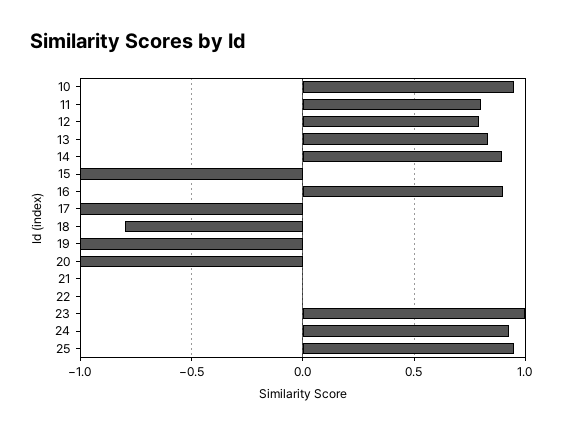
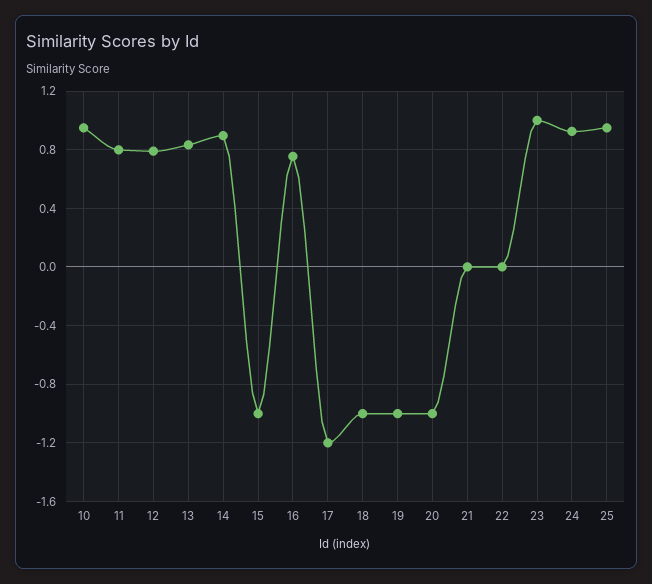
  {
    "10": 0.95,
    "11": 0.8,
    "12": 0.8,
    "13": 0.85,
    "14": 0.9,
    "15": -1,
-   "16": 0.9,
+   "16": 0.75,
-   "17": -1,
+   "17": -1.2,
-   "18": -0.8,
+   "18": -1,
    "19": -1,
    "20": -1,
    "21": 0,
    "22": 0,
    "23": 1,
    "24": 0.95,
    "25": 0.95
  }

